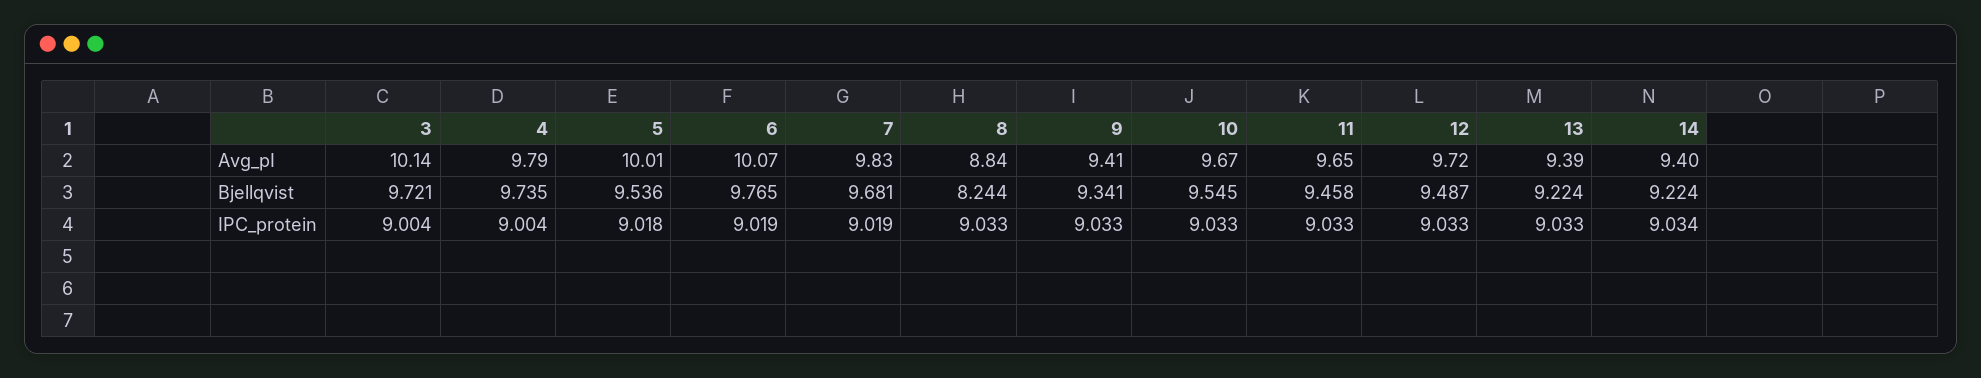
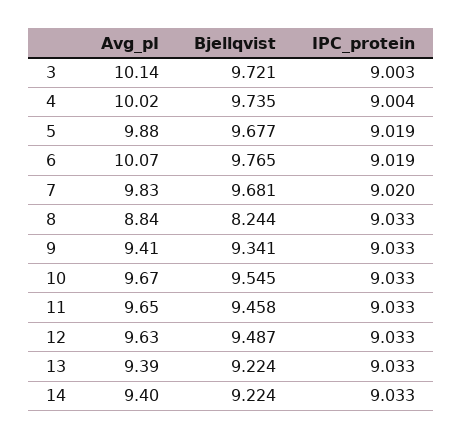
  {
    "3": {
      "Avg_pI": 10.14,
      "Bjellqvist": 9.721,
-     "IPC_protein": 9.004
+     "IPC_protein": 9.003
    },
    "4": {
-     "Avg_pI": 9.79,
+     "Avg_pI": 10.02,
      "Bjellqvist": 9.735,
      "IPC_protein": 9.004
    },
    "5": {
-     "Avg_pI": 10.01,
+     "Avg_pI": 9.88,
-     "Bjellqvist": 9.536,
+     "Bjellqvist": 9.677,
-     "IPC_protein": 9.018
+     "IPC_protein": 9.019
    },
    "6": {
      "Avg_pI": 10.07,
      "Bjellqvist": 9.765,
      "IPC_protein": 9.019
    },
    "7": {
      "Avg_pI": 9.83,
      "Bjellqvist": 9.681,
-     "IPC_protein": 9.019
+     "IPC_protein": 9.02
    },
    "8": {
      "Avg_pI": 8.84,
      "Bjellqvist": 8.244,
      "IPC_protein": 9.033
    },
    "9": {
      "Avg_pI": 9.41,
      "Bjellqvist": 9.341,
      "IPC_protein": 9.033
    },
    "10": {
      "Avg_pI": 9.67,
      "Bjellqvist": 9.545,
      "IPC_protein": 9.033
    },
    "11": {
      "Avg_pI": 9.65,
      "Bjellqvist": 9.458,
      "IPC_protein": 9.033
    },
    "12": {
-     "Avg_pI": 9.72,
+     "Avg_pI": 9.63,
      "Bjellqvist": 9.487,
      "IPC_protein": 9.033
    },
    "13": {
      "Avg_pI": 9.39,
      "Bjellqvist": 9.224,
      "IPC_protein": 9.033
    },
    "14": {
      "Avg_pI": 9.4,
      "Bjellqvist": 9.224,
-     "IPC_protein": 9.034
+     "IPC_protein": 9.033
    }
  }

